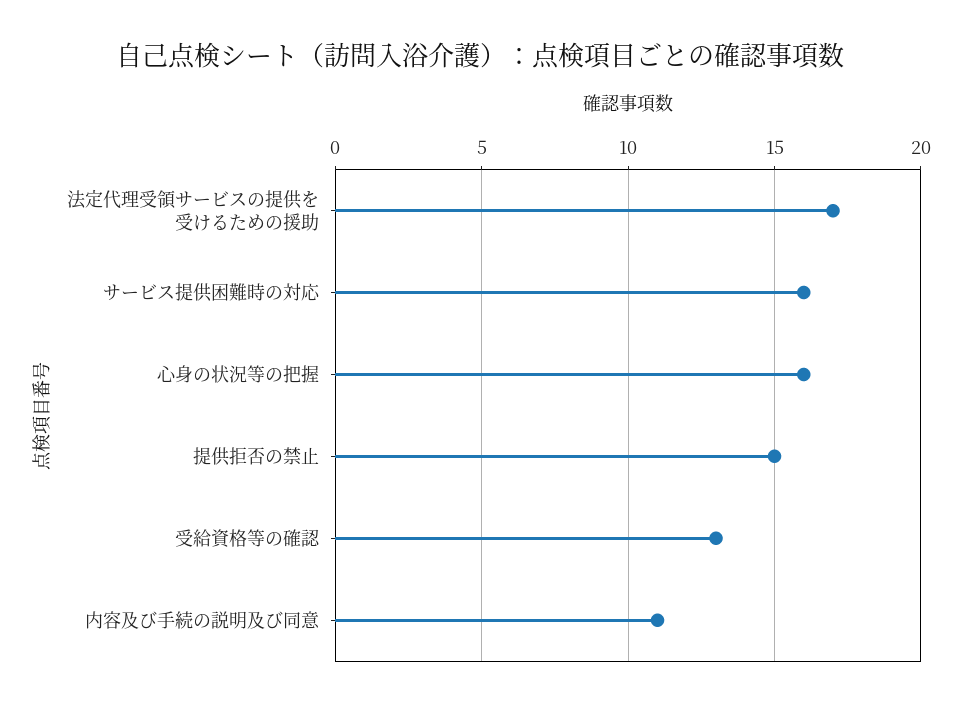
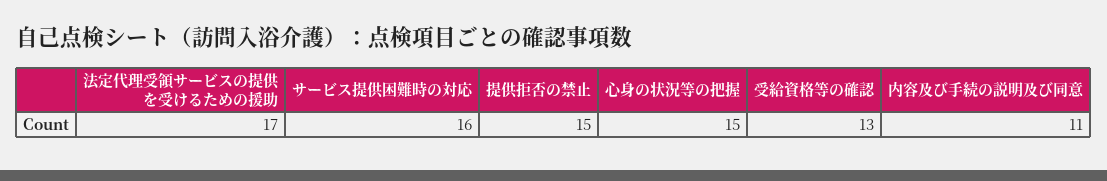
  {
    "法定代理受領サービスの提供を受けるための援助": 17,
    "サービス提供困難時の対応": 16,
-   "心身の状況等の把握": 16,
+   "心身の状況等の把握": 15,
    "提供拒否の禁止": 15,
    "受給資格等の確認": 13,
    "内容及び手続の説明及び同意": 11
  }

